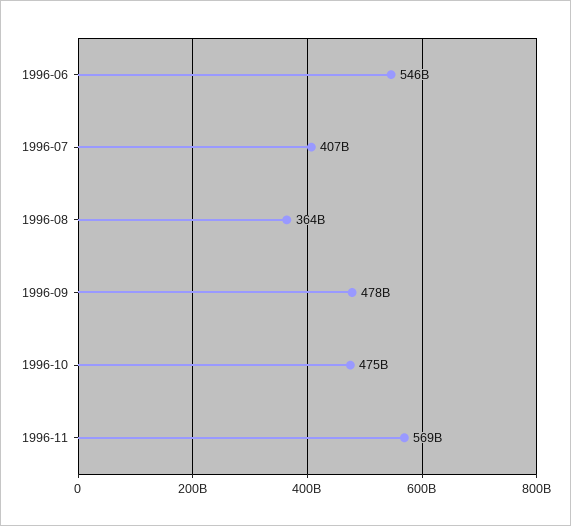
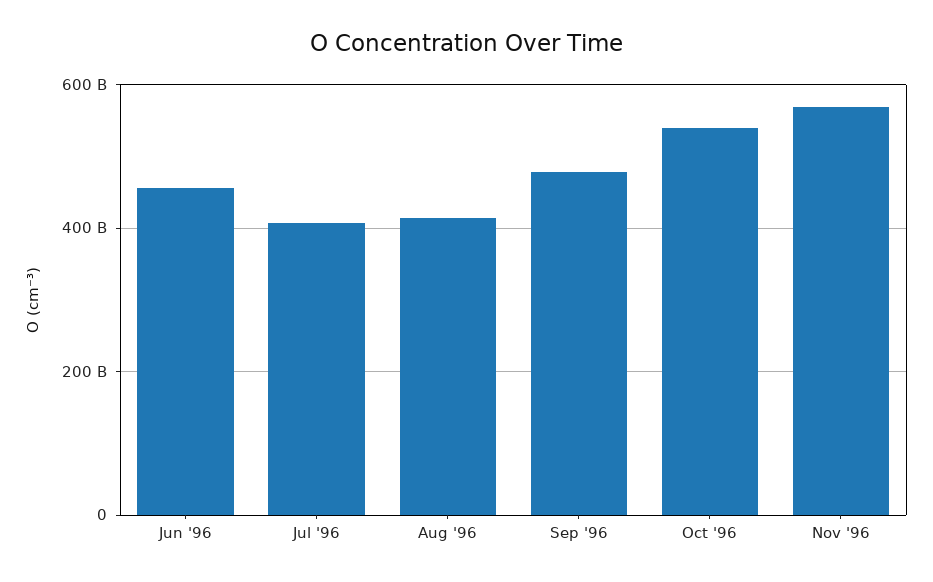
  {
-   "1996-06": 546000000000,
+   "1996-06": 460000000000,
    "1996-07": 407000000000,
-   "1996-08": 364000000000,
+   "1996-08": 420000000000,
    "1996-09": 478000000000,
-   "1996-10": 475000000000,
+   "1996-10": 540000000000,
    "1996-11": 569000000000
  }

